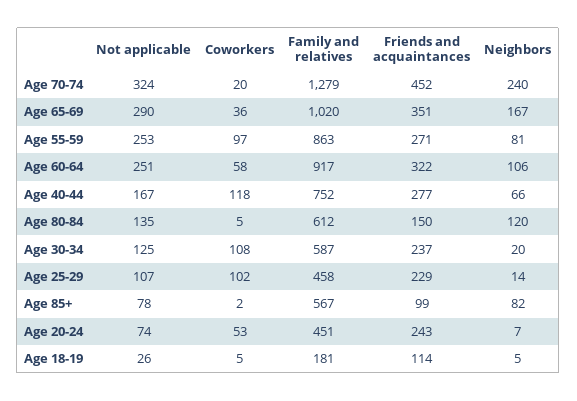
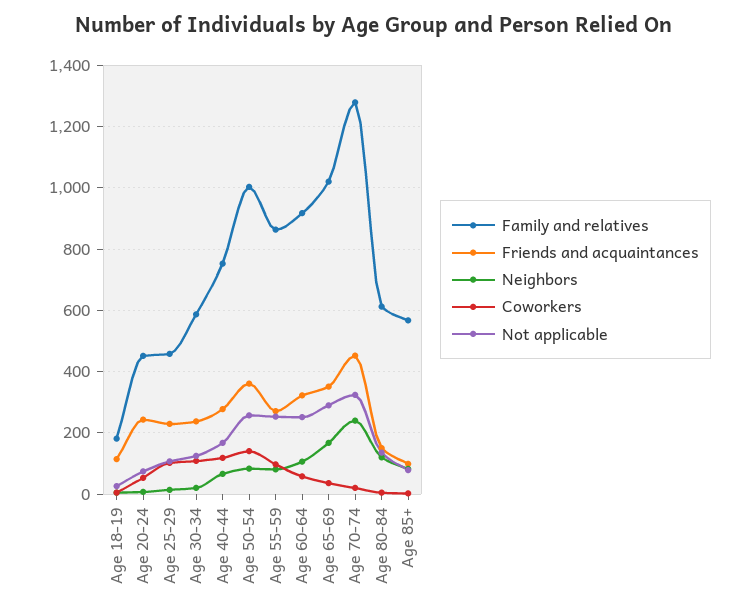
  {
    "Not applicable": {
      "Age 70-74": 324,
      "Age 65-69": 290,
      "Age 55-59": 253,
      "Age 60-64": 251,
      "Age 40-44": 167,
      "Age 80-84": 135,
      "Age 30-34": 125,
      "Age 25-29": 107,
      "Age 85+": 78,
      "Age 20-24": 74,
-     "Age 18-19": 26
+     "Age 18-19": 26,
+     "Age 50-54": 260
    },
    "Coworkers": {
      "Age 70-74": 20,
      "Age 65-69": 36,
      "Age 55-59": 97,
      "Age 60-64": 58,
      "Age 40-44": 118,
      "Age 80-84": 5,
      "Age 30-34": 108,
      "Age 25-29": 102,
      "Age 85+": 2,
      "Age 20-24": 53,
-     "Age 18-19": 5
+     "Age 18-19": 5,
+     "Age 50-54": 140
    },
    "Family and relatives": {
      "Age 70-74": 1279,
      "Age 65-69": 1020,
      "Age 55-59": 863,
      "Age 60-64": 917,
      "Age 40-44": 752,
      "Age 80-84": 612,
      "Age 30-34": 587,
      "Age 25-29": 458,
      "Age 85+": 567,
      "Age 20-24": 451,
-     "Age 18-19": 181
+     "Age 18-19": 181,
+     "Age 50-54": 1000
    },
    "Friends and acquaintances": {
      "Age 70-74": 452,
      "Age 65-69": 351,
      "Age 55-59": 271,
      "Age 60-64": 322,
      "Age 40-44": 277,
      "Age 80-84": 150,
      "Age 30-34": 237,
      "Age 25-29": 229,
      "Age 85+": 99,
      "Age 20-24": 243,
-     "Age 18-19": 114
+     "Age 18-19": 114,
+     "Age 50-54": 360
    },
    "Neighbors": {
      "Age 70-74": 240,
      "Age 65-69": 167,
      "Age 55-59": 81,
      "Age 60-64": 106,
      "Age 40-44": 66,
      "Age 80-84": 120,
      "Age 30-34": 20,
      "Age 25-29": 14,
      "Age 85+": 82,
      "Age 20-24": 7,
-     "Age 18-19": 5
+     "Age 18-19": 5,
+     "Age 50-54": 80
    }
  }

